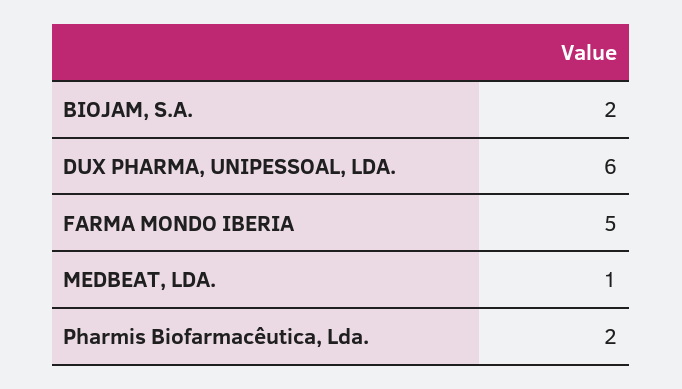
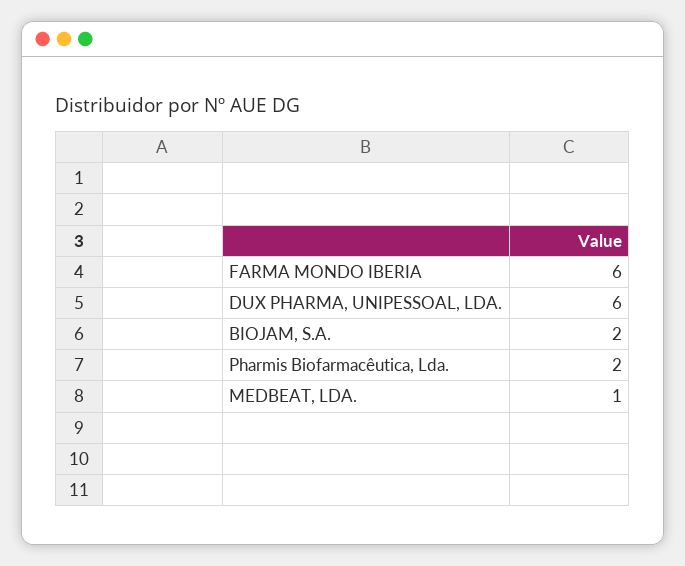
  {
    "BIOJAM, S.A.": 2,
    "DUX PHARMA, UNIPESSOAL, LDA.": 6,
-   "FARMA MONDO IBERIA": 5,
+   "FARMA MONDO IBERIA": 6,
    "MEDBEAT, LDA.": 1,
    "Pharmis Biofarmacêutica, Lda.": 2
  }

